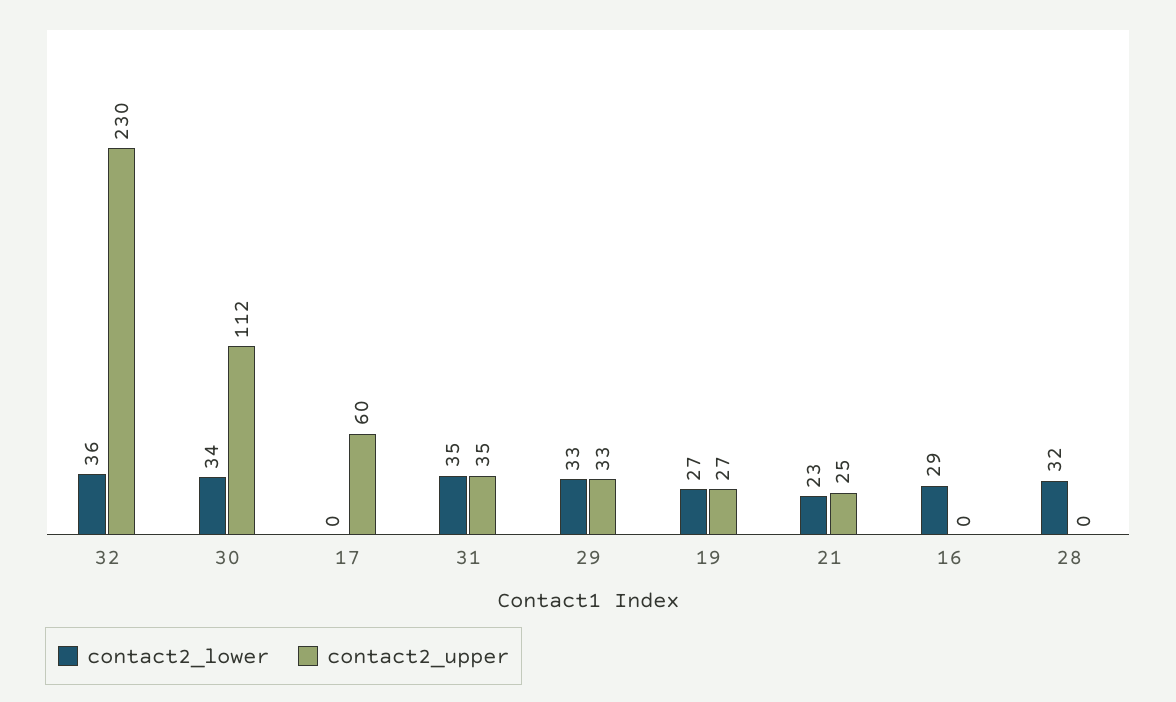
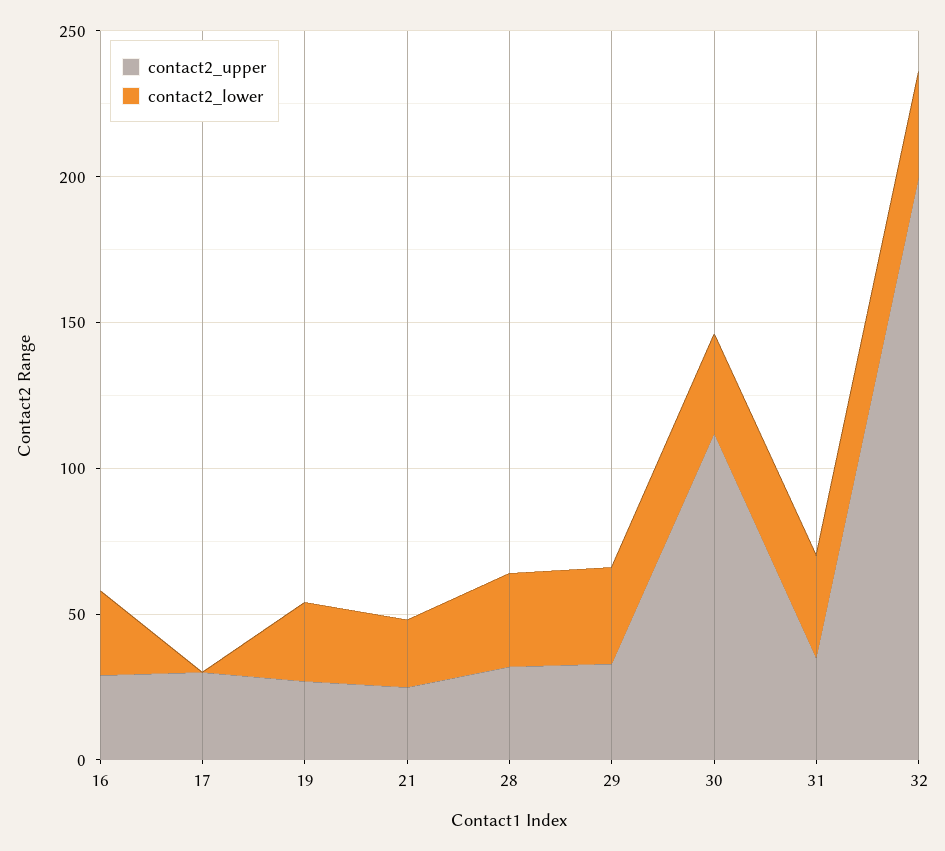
  {
    "contact2_lower": {
      "32": 36,
      "30": 34,
      "17": 0,
      "31": 35,
      "29": 33,
      "19": 27,
      "21": 23,
      "16": 29,
      "28": 32
    },
    "contact2_upper": {
-     "32": 230,
+     "32": 200,
      "30": 112,
-     "17": 60,
+     "17": 30,
      "31": 35,
      "29": 33,
      "19": 27,
      "21": 25,
-     "16": 0,
+     "16": 30,
-     "28": 0
+     "28": 30
    }
  }

